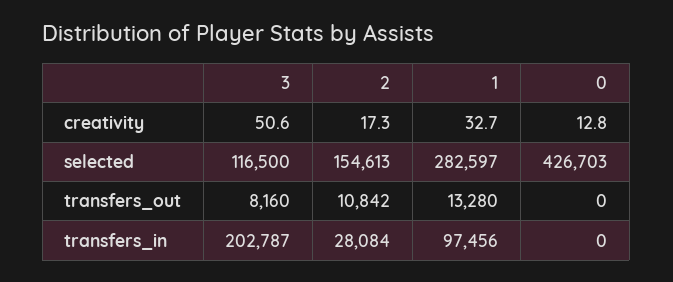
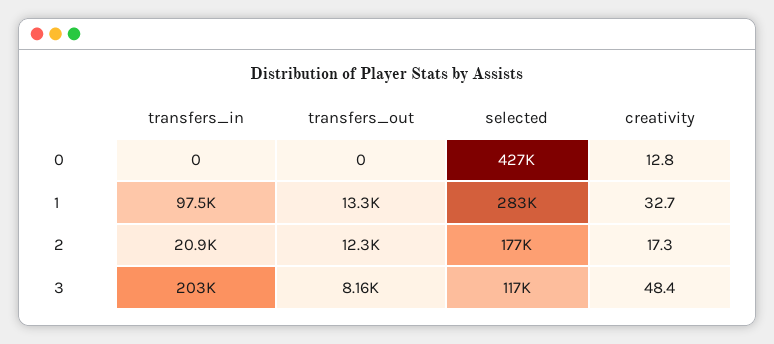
  {
    "3": {
-     "creativity": 50.6,
+     "creativity": 48.4,
      "selected": 116500,
      "transfers_out": 8160,
      "transfers_in": 202787
    },
    "2": {
      "creativity": 17.3,
-     "selected": 154613,
+     "selected": 177000,
-     "transfers_out": 10842,
+     "transfers_out": 12300,
-     "transfers_in": 28084
+     "transfers_in": 20900
    },
    "1": {
      "creativity": 32.7,
      "selected": 282597,
      "transfers_out": 13280,
      "transfers_in": 97456
    },
    "0": {
      "creativity": 12.8,
      "selected": 426703,
      "transfers_out": 0,
      "transfers_in": 0
    }
  }

